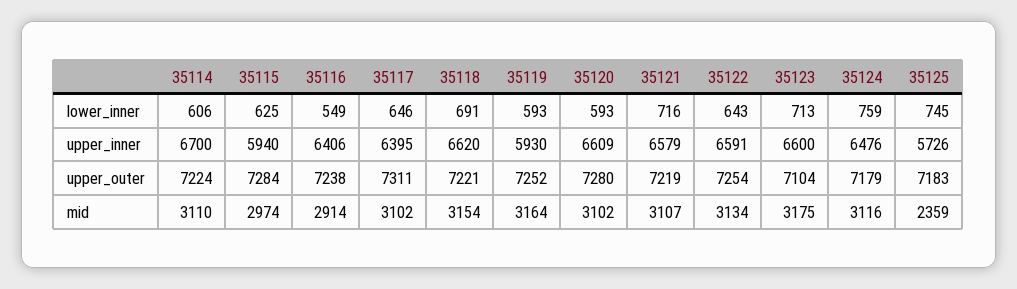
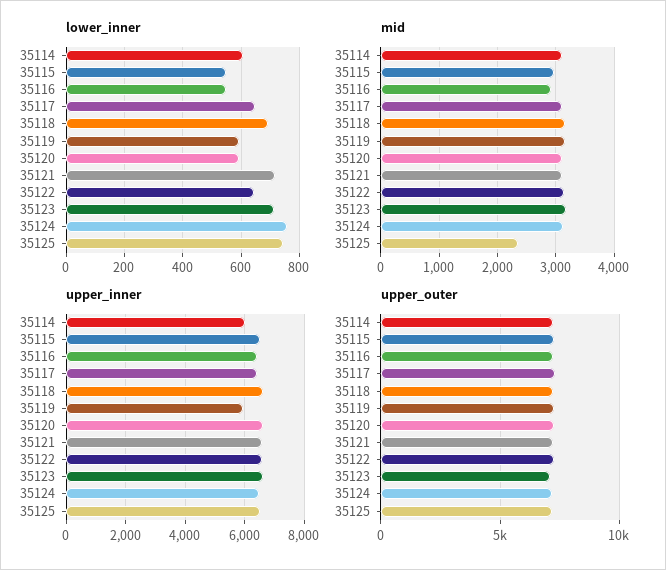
  {
    "lower_inner": {
      "35114": 606,
-     "35115": 625,
+     "35115": 550,
      "35116": 549,
      "35117": 646,
      "35118": 691,
      "35119": 593,
      "35120": 593,
      "35121": 716,
      "35122": 643,
      "35123": 713,
      "35124": 759,
      "35125": 745
    },
    "upper_inner": {
-     "35114": 6700,
+     "35114": 6000,
-     "35115": 5940,
+     "35115": 6500,
      "35116": 6406,
      "35117": 6395,
      "35118": 6620,
      "35119": 5930,
      "35120": 6609,
      "35121": 6579,
      "35122": 6591,
      "35123": 6600,
      "35124": 6476,
-     "35125": 5726
+     "35125": 6500
    },
    "upper_outer": {
      "35114": 7224,
      "35115": 7284,
      "35116": 7238,
      "35117": 7311,
      "35118": 7221,
      "35119": 7252,
      "35120": 7280,
      "35121": 7219,
      "35122": 7254,
      "35123": 7104,
      "35124": 7179,
      "35125": 7183
    },
    "mid": {
      "35114": 3110,
      "35115": 2974,
      "35116": 2914,
      "35117": 3102,
      "35118": 3154,
      "35119": 3164,
      "35120": 3102,
      "35121": 3107,
      "35122": 3134,
      "35123": 3175,
      "35124": 3116,
      "35125": 2359
    }
  }

